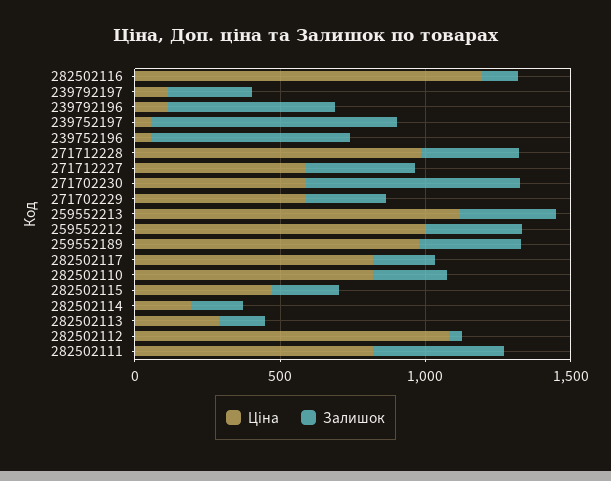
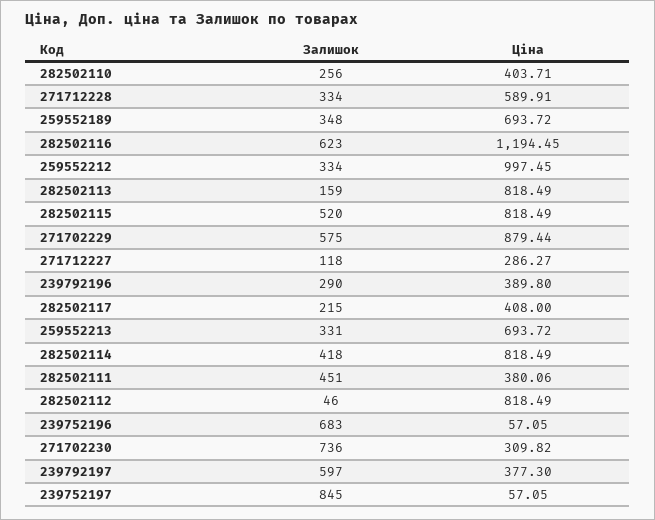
  {
    "Ціна": {
      "282502116": 1194.45,
-     "239792197": 100,
+     "239792197": 377.3,
-     "239792196": 100,
+     "239792196": 389.8,
      "239752197": 57.05,
      "239752196": 57.05,
-     "271712228": 1000,
+     "271712228": 589.91,
-     "271712227": 600,
+     "271712227": 286.27,
-     "271702230": 600,
+     "271702230": 309.82,
-     "271702229": 600,
+     "271702229": 879.44,
-     "259552213": 1100,
+     "259552213": 693.72,
      "259552212": 997.45,
-     "259552189": 1000,
+     "259552189": 693.72,
-     "282502117": 800,
+     "282502117": 408,
-     "282502110": 800,
+     "282502110": 403.71,
-     "282502115": 500,
+     "282502115": 818.49,
-     "282502114": 200,
+     "282502114": 818.49,
-     "282502113": 300,
+     "282502113": 818.49,
-     "282502112": 1100,
+     "282502112": 818.49,
-     "282502111": 800
+     "282502111": 380.06
    },
    "Залишок": {
-     "282502116": 100,
+     "282502116": 623,
-     "239792197": 300,
+     "239792197": 597,
-     "239792196": 600,
+     "239792196": 290,
      "239752197": 845,
      "239752196": 683,
      "271712228": 334,
-     "271712227": 400,
+     "271712227": 118,
      "271702230": 736,
-     "271702229": 300,
+     "271702229": 575,
      "259552213": 331,
      "259552212": 334,
      "259552189": 348,
      "282502117": 215,
      "282502110": 256,
-     "282502115": 200,
+     "282502115": 520,
-     "282502114": 200,
+     "282502114": 418,
      "282502113": 159,
      "282502112": 46,
      "282502111": 451
    }
  }

